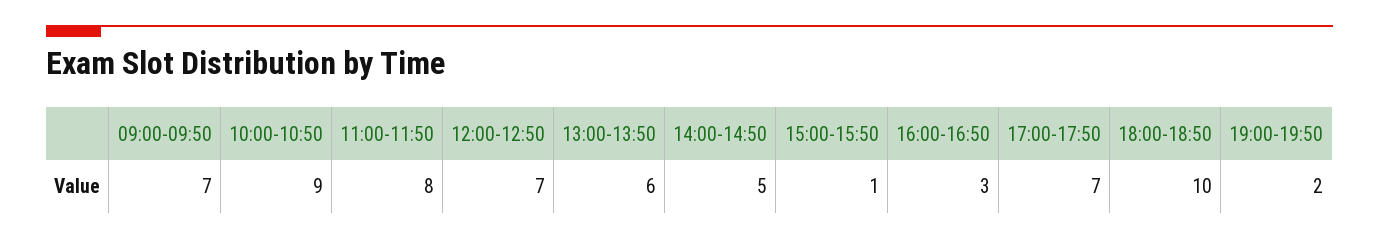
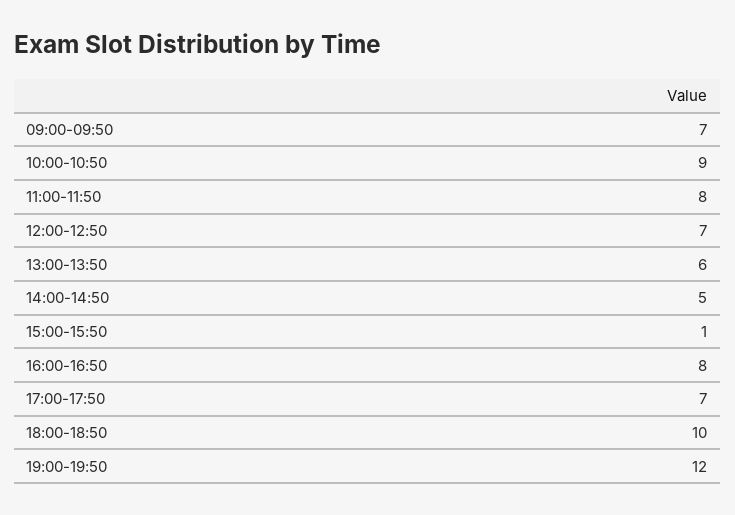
  {
    "09:00-09:50": 7,
    "10:00-10:50": 9,
    "11:00-11:50": 8,
    "12:00-12:50": 7,
    "13:00-13:50": 6,
    "14:00-14:50": 5,
    "15:00-15:50": 1,
-   "16:00-16:50": 3,
+   "16:00-16:50": 8,
    "17:00-17:50": 7,
    "18:00-18:50": 10,
-   "19:00-19:50": 2
+   "19:00-19:50": 12
  }

